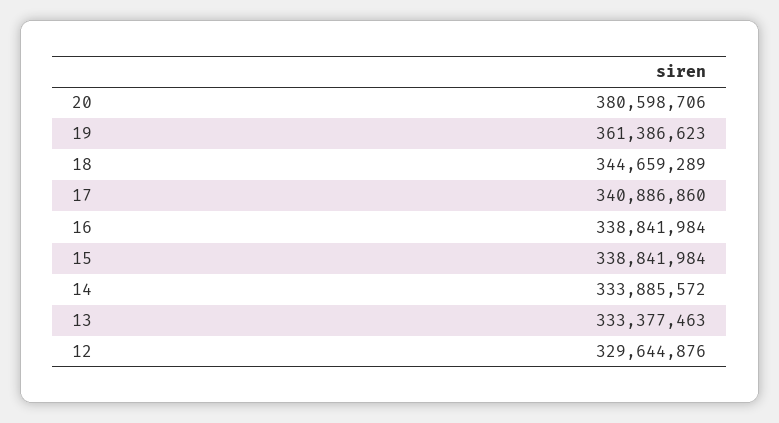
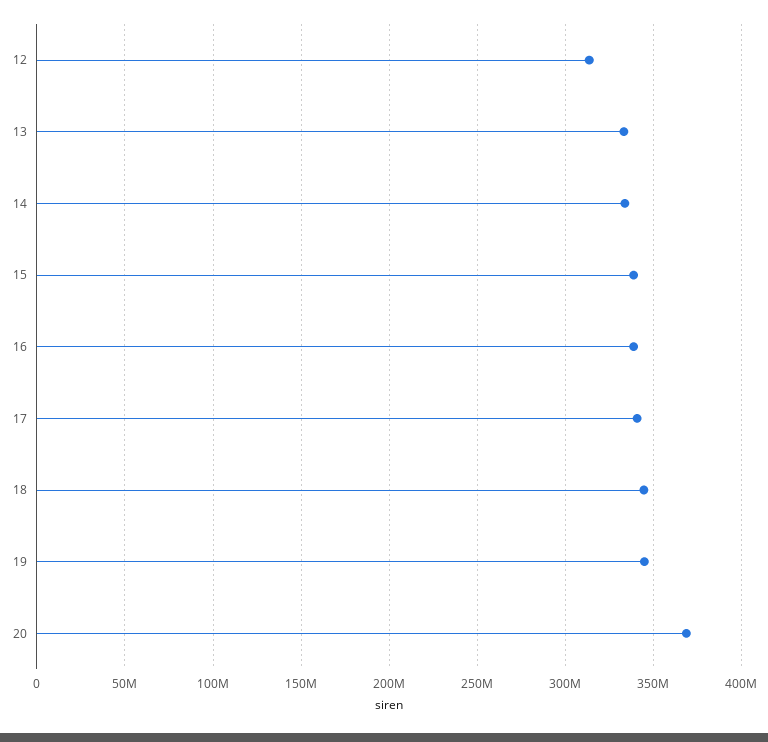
  {
-   "20": 380598706,
+   "20": 370000000,
-   "19": 361386623,
+   "19": 345000000,
    "18": 344659289,
    "17": 340886860,
    "16": 338841984,
    "15": 338841984,
    "14": 333885572,
    "13": 333377463,
-   "12": 329644876
+   "12": 315000000
  }

